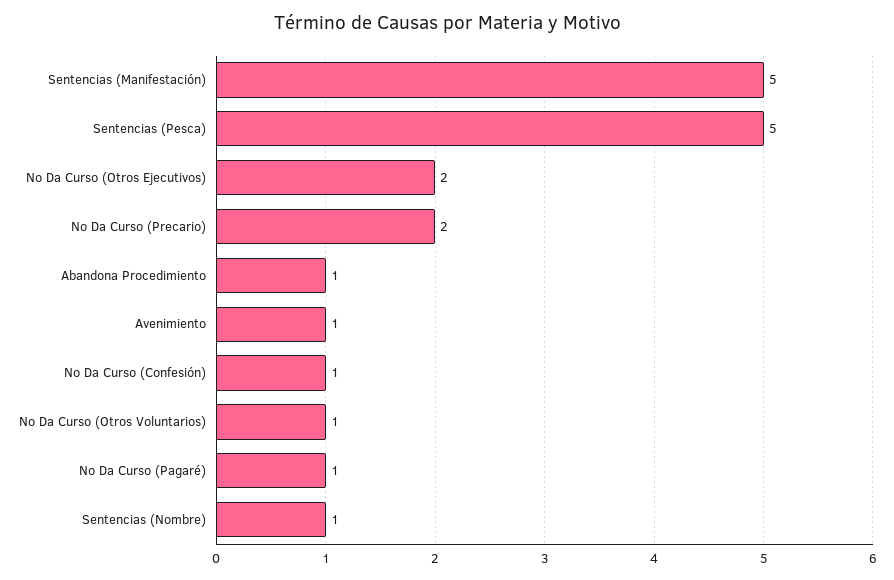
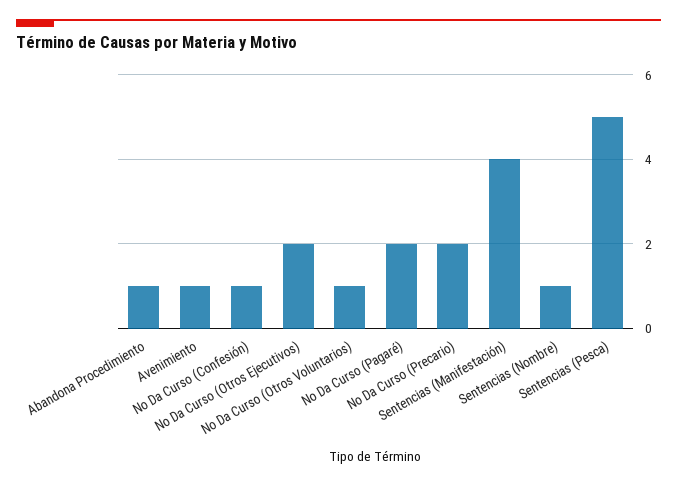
  {
-   "Sentencias (Manifestación)": 5,
+   "Sentencias (Manifestación)": 4,
    "Sentencias (Pesca)": 5,
    "No Da Curso (Otros Ejecutivos)": 2,
    "No Da Curso (Precario)": 2,
    "Abandona Procedimiento": 1,
    "Avenimiento": 1,
    "No Da Curso (Confesión)": 1,
    "No Da Curso (Otros Voluntarios)": 1,
-   "No Da Curso (Pagaré)": 1,
+   "No Da Curso (Pagaré)": 2,
    "Sentencias (Nombre)": 1
  }

